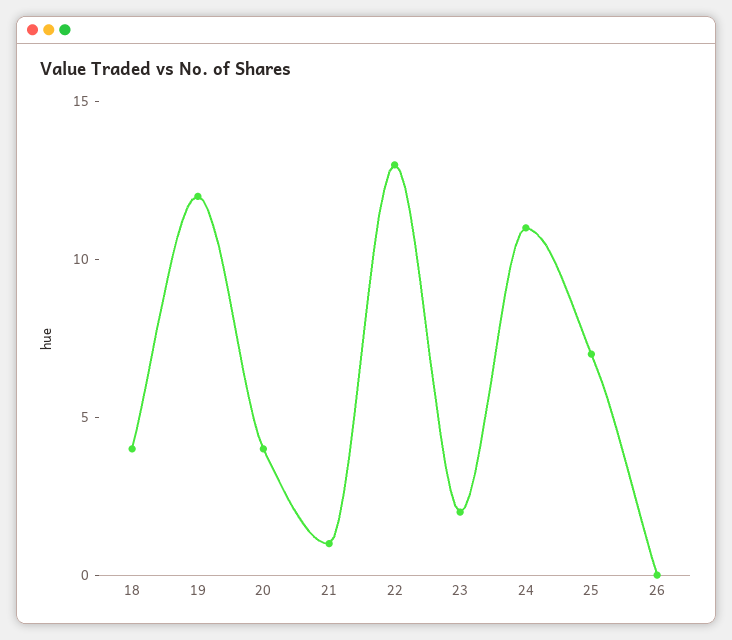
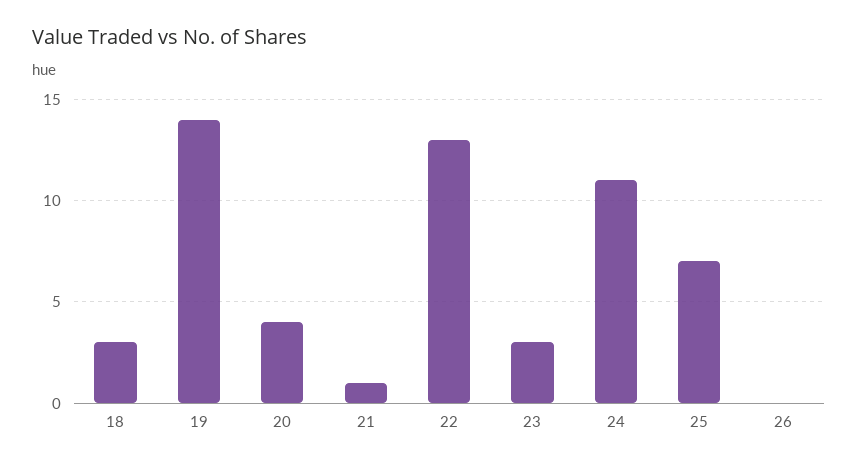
  {
-   "18": 4,
+   "18": 3,
-   "19": 12,
+   "19": 14,
    "20": 4,
    "21": 1,
    "22": 13,
-   "23": 2,
+   "23": 3,
    "24": 11,
    "25": 7,
    "26": 0
  }

